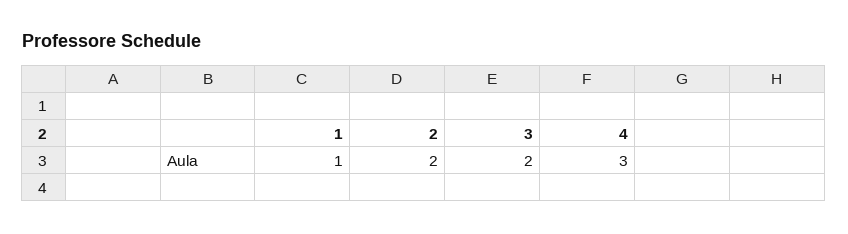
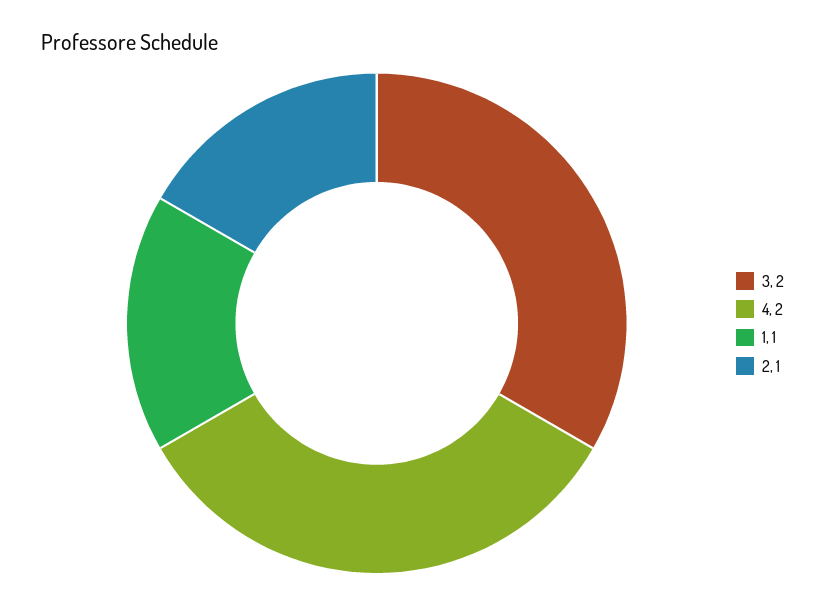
  {
    "1": 1,
-   "2": 2,
+   "2": 1,
    "3": 2,
-   "4": 3
+   "4": 2
  }

